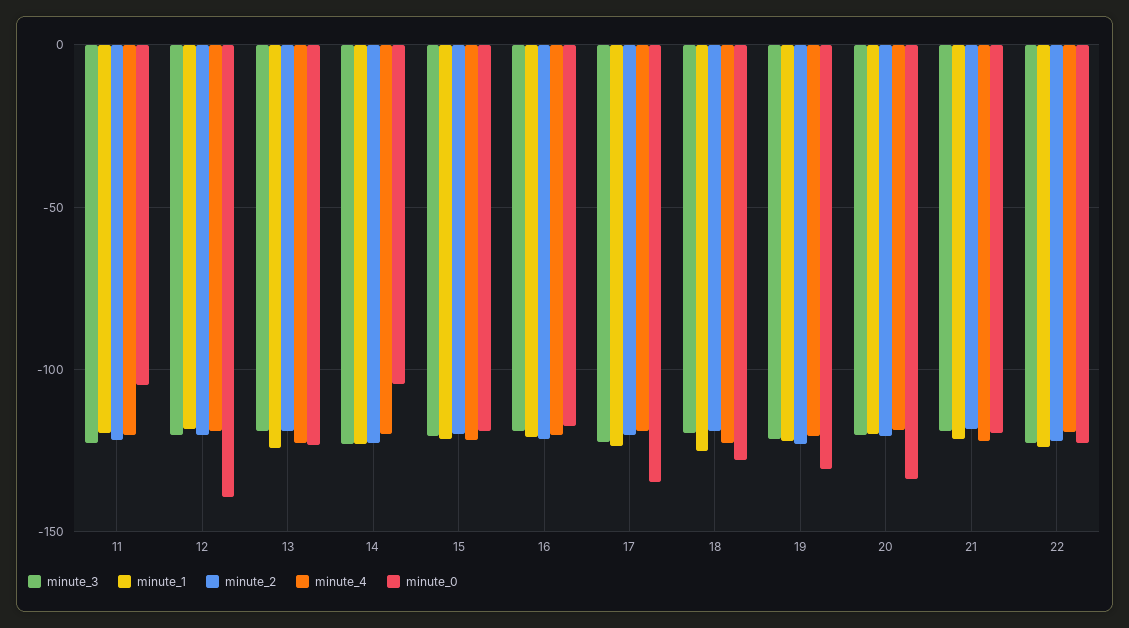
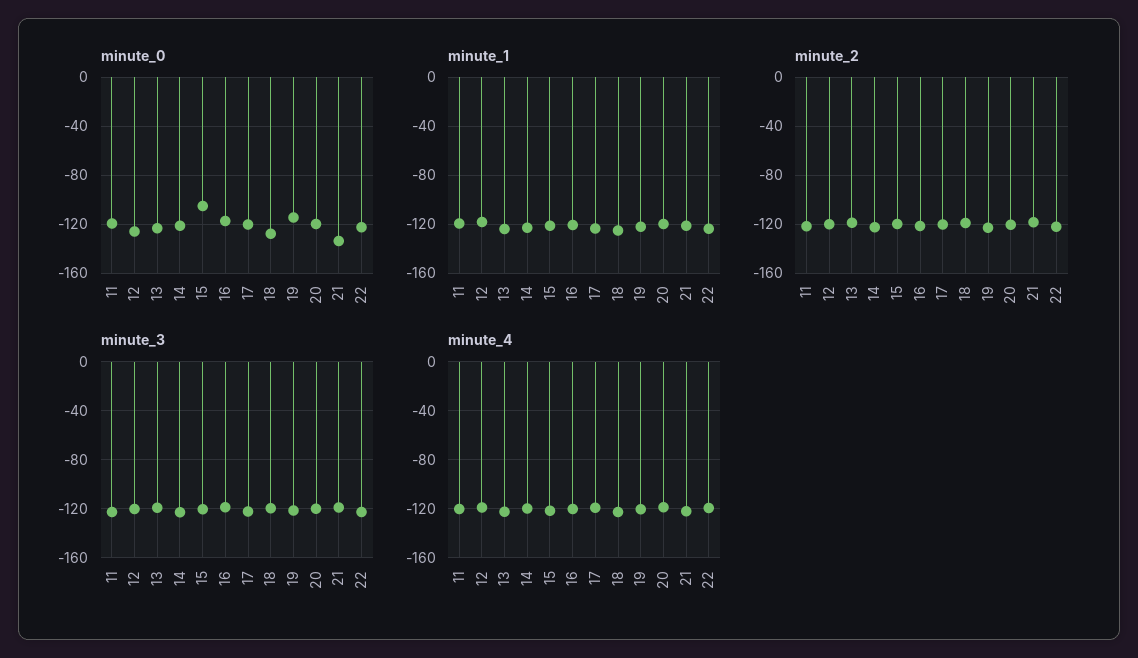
  {
    "minute_3": {
      "11": -125,
      "12": -120,
      "13": -120,
      "14": -125,
      "15": -120,
      "16": -120,
      "17": -120,
      "18": -120,
      "19": -120,
      "20": -120,
      "21": -120,
      "22": -125
    },
    "minute_1": {
      "11": -120,
      "12": -120,
      "13": -125,
      "14": -125,
      "15": -120,
      "16": -120,
      "17": -125,
      "18": -125,
      "19": -120,
      "20": -120,
      "21": -120,
      "22": -125
    },
    "minute_2": {
      "11": -120,
      "12": -120,
      "13": -120,
      "14": -125,
      "15": -120,
      "16": -120,
      "17": -120,
      "18": -120,
      "19": -125,
      "20": -120,
      "21": -120,
      "22": -120
    },
    "minute_4": {
      "11": -120,
      "12": -120,
      "13": -125,
      "14": -120,
      "15": -120,
      "16": -120,
      "17": -120,
      "18": -125,
      "19": -120,
      "20": -120,
      "21": -120,
      "22": -120
    },
    "minute_0": {
-     "11": -105,
+     "11": -120,
-     "12": -140,
+     "12": -125,
      "13": -125,
-     "14": -105,
+     "14": -120,
-     "15": -120,
+     "15": -105,
      "16": -120,
-     "17": -135,
+     "17": -120,
      "18": -130,
-     "19": -130,
+     "19": -115,
-     "20": -135,
+     "20": -120,
-     "21": -120,
+     "21": -135,
      "22": -125
    }
  }

